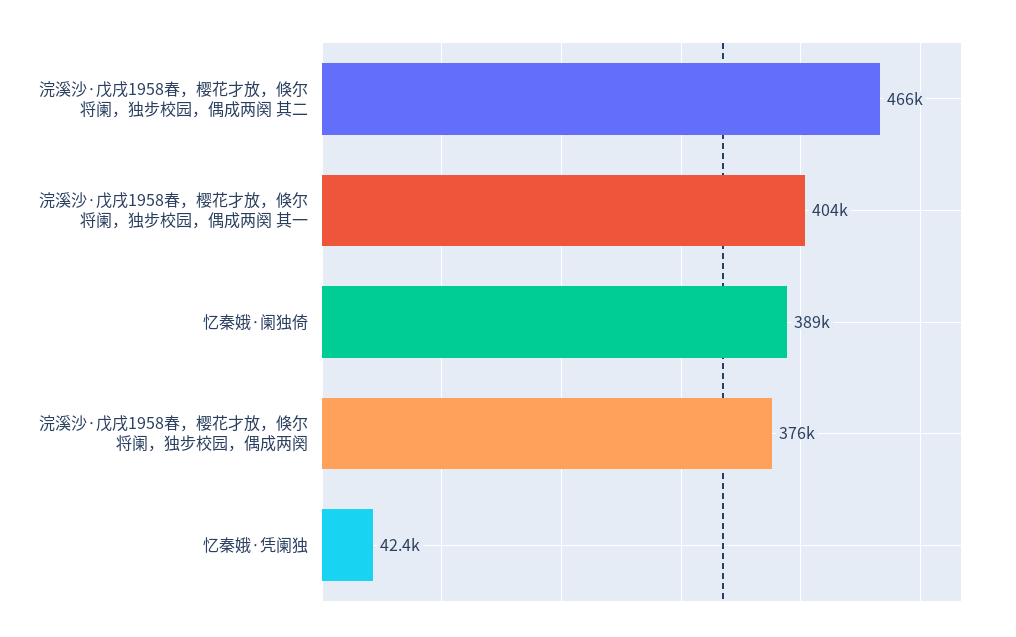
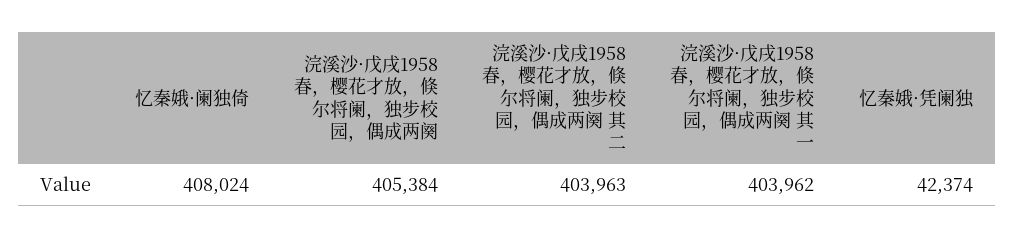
  {
-   "浣溪沙·戊戌1958春，樱花才放，倏尔将阑，独步校园，偶成两阕 其二": 466000,
+   "浣溪沙·戊戌1958春，樱花才放，倏尔将阑，独步校园，偶成两阕 其二": 403963,
    "浣溪沙·戊戌1958春，樱花才放，倏尔将阑，独步校园，偶成两阕 其一": 403962,
-   "忆秦娥·阑独倚": 389000,
+   "忆秦娥·阑独倚": 408024,
-   "浣溪沙·戊戌1958春，樱花才放，倏尔将阑，独步校园，偶成两阕": 376000,
+   "浣溪沙·戊戌1958春，樱花才放，倏尔将阑，独步校园，偶成两阕": 405384,
    "忆秦娥·凭阑独": 42374
  }

